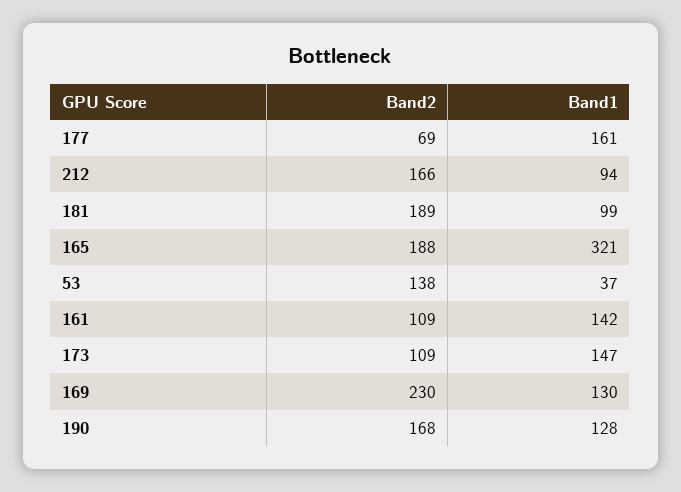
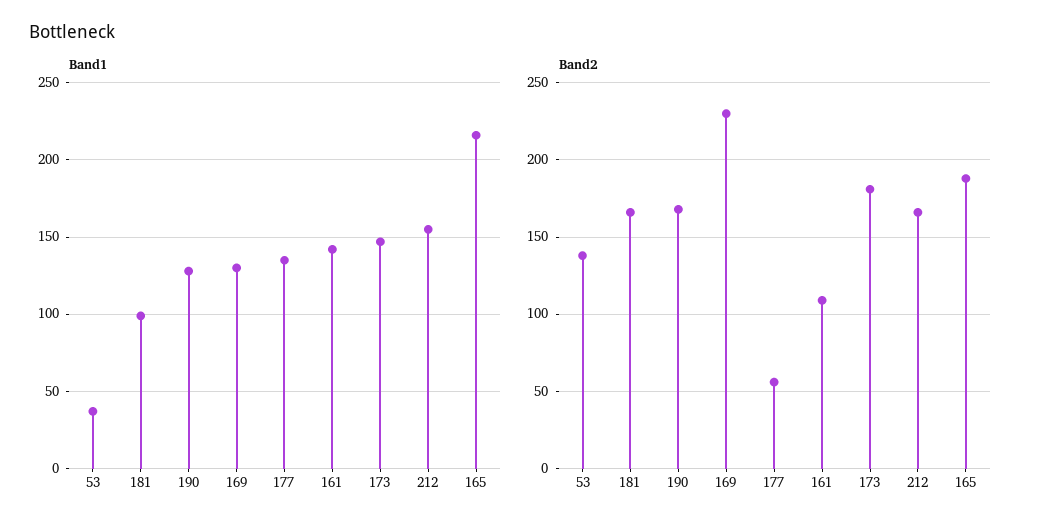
  {
    "Band2": {
-     "177": 69,
+     "177": 55,
      "212": 166,
-     "181": 189,
+     "181": 165,
      "165": 188,
      "53": 138,
      "161": 109,
-     "173": 109,
+     "173": 180,
      "169": 230,
      "190": 168
    },
    "Band1": {
-     "177": 161,
+     "177": 135,
-     "212": 94,
+     "212": 155,
      "181": 99,
-     "165": 321,
+     "165": 215,
      "53": 37,
      "161": 142,
      "173": 147,
      "169": 130,
      "190": 128
    }
  }

